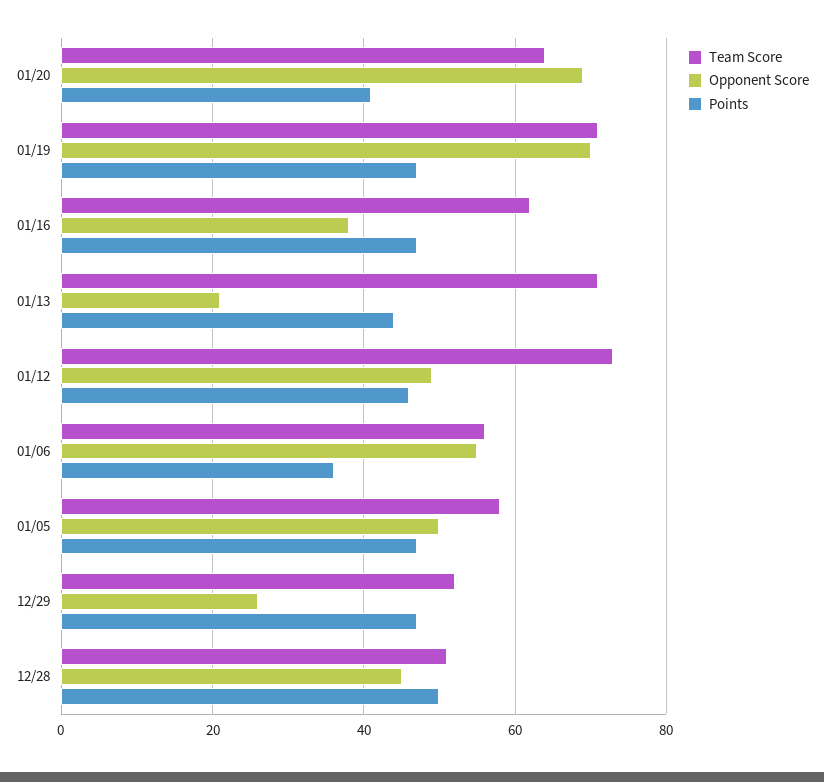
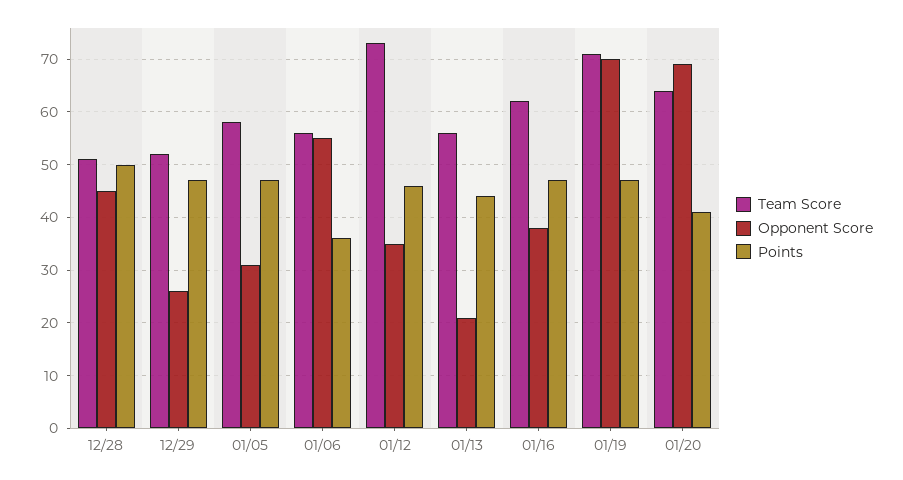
  {
    "Team Score": {
      "01/20": 65,
      "01/19": 70,
      "01/16": 60,
-     "01/13": 70,
+     "01/13": 55,
      "01/12": 75,
      "01/06": 55,
      "01/05": 60,
      "12/29": 50,
      "12/28": 50
    },
    "Opponent Score": {
      "01/20": 70,
      "01/19": 70,
      "01/16": 40,
      "01/13": 20,
-     "01/12": 50,
+     "01/12": 35,
      "01/06": 55,
-     "01/05": 50,
+     "01/05": 30,
      "12/29": 25,
      "12/28": 45
    },
    "Points": {
      "01/20": 40,
      "01/19": 45,
      "01/16": 45,
      "01/13": 45,
      "01/12": 45,
      "01/06": 35,
      "01/05": 45,
      "12/29": 45,
      "12/28": 50
    }
  }

